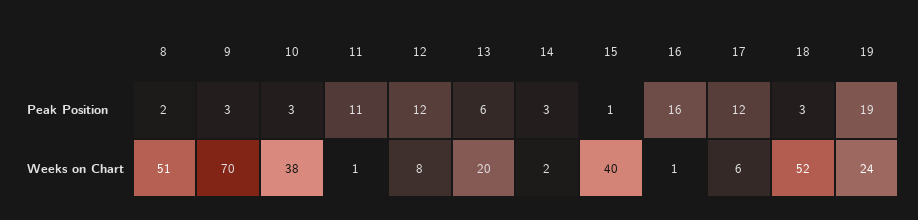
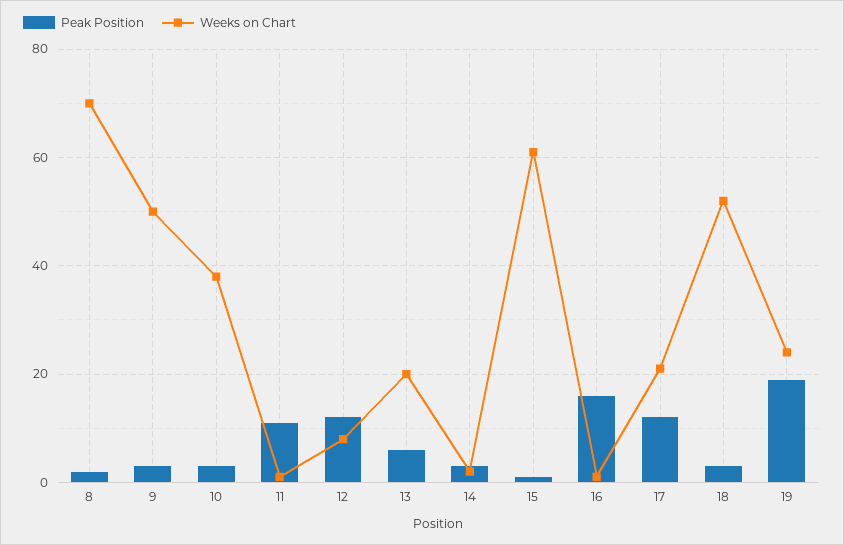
  {
    "Peak Position": {
      "8": 2,
      "9": 3,
      "10": 3,
      "11": 11,
      "12": 12,
      "13": 6,
      "14": 3,
      "15": 1,
      "16": 16,
      "17": 12,
      "18": 3,
      "19": 19
    },
    "Weeks on Chart": {
-     "8": 51,
+     "8": 70,
-     "9": 70,
+     "9": 50,
      "10": 38,
      "11": 1,
      "12": 8,
      "13": 20,
      "14": 2,
-     "15": 40,
+     "15": 60,
      "16": 1,
-     "17": 6,
+     "17": 20,
      "18": 52,
      "19": 24
    }
  }

